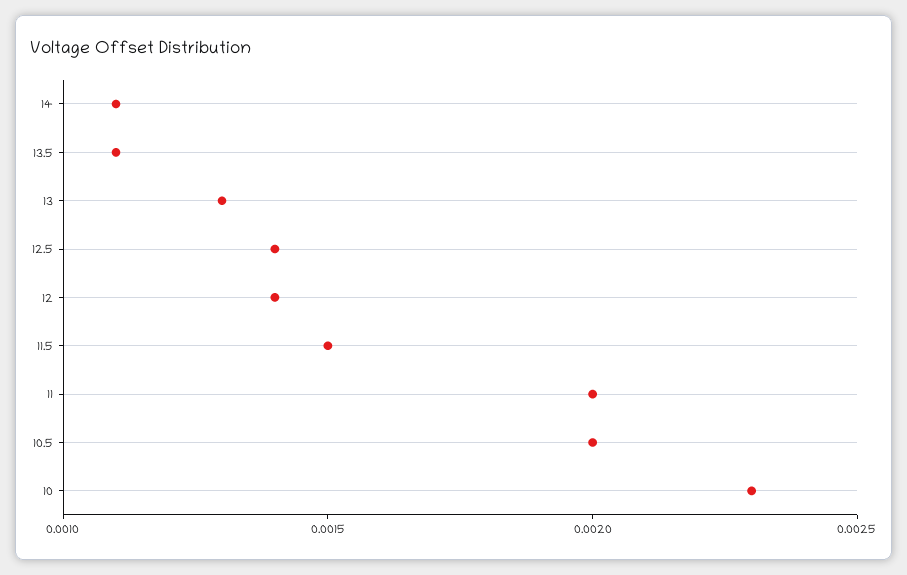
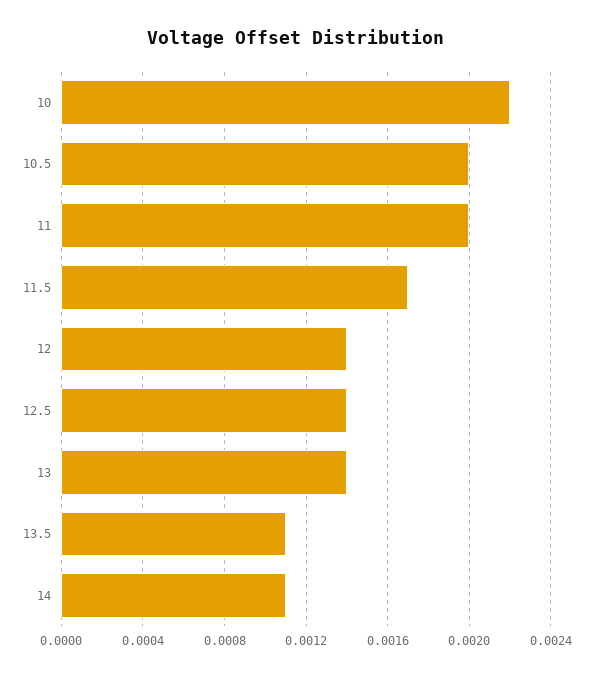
  {
    "14": 0.0011,
    "13.5": 0.0011,
-   "13": 0.0013,
+   "13": 0.0014,
    "12.5": 0.0014,
    "12": 0.0014,
-   "11.5": 0.0015,
+   "11.5": 0.0017,
    "11": 0.002,
    "10.5": 0.002,
-   "10": 0.0023
+   "10": 0.0022
  }

